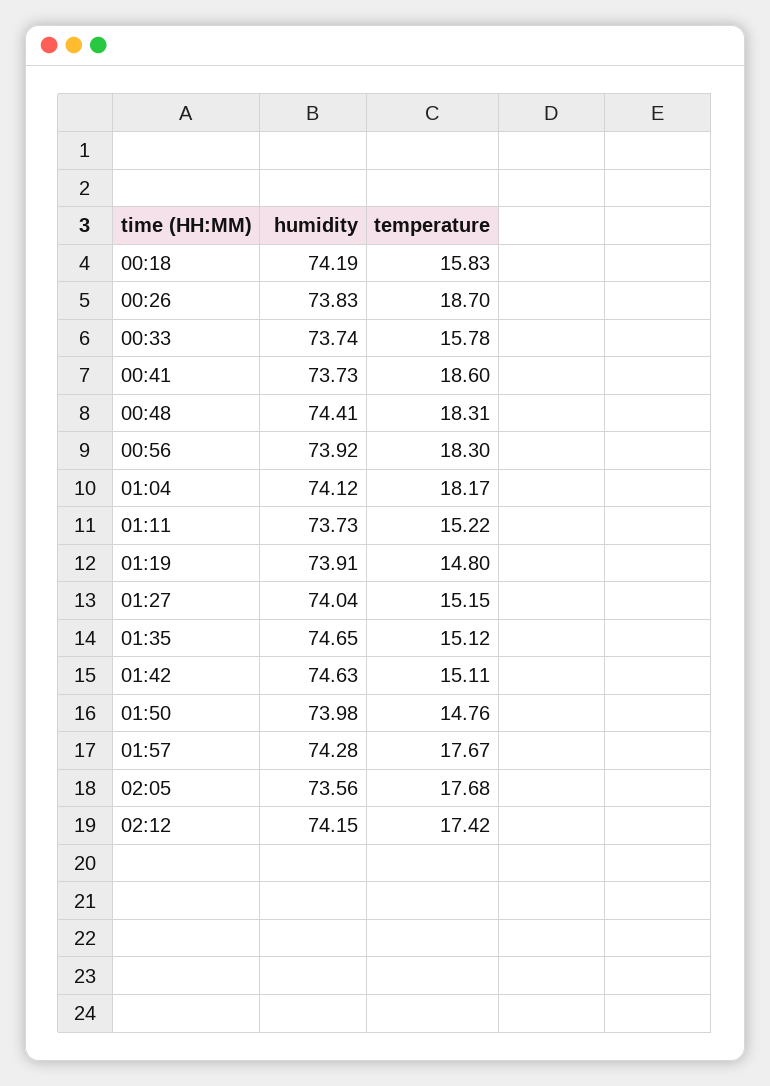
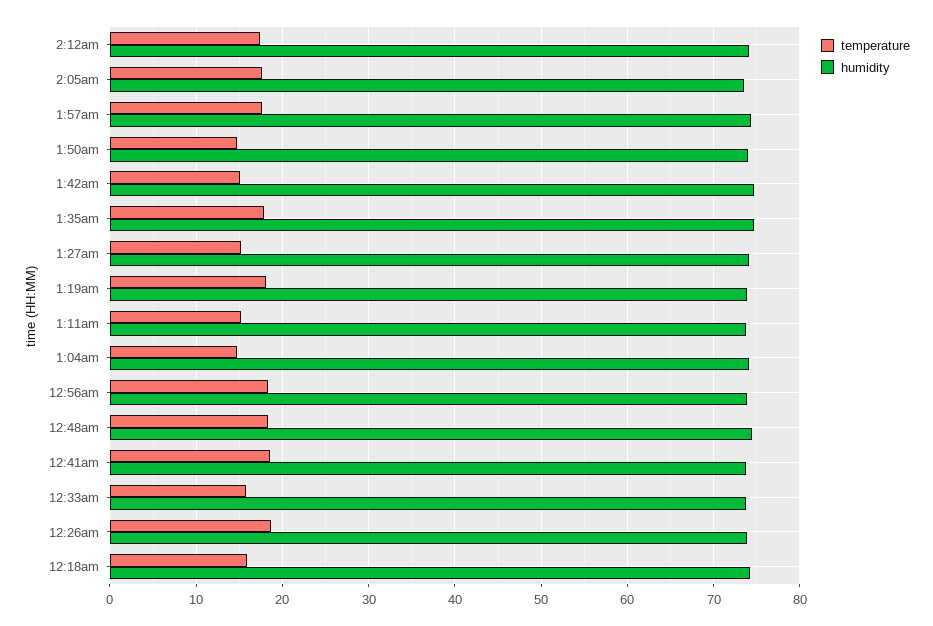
  {
    "humidity": {
      "00:18": 74.19,
      "00:26": 73.83,
      "00:33": 73.74,
      "00:41": 73.73,
      "00:48": 74.41,
      "00:56": 73.92,
      "01:04": 74.12,
      "01:11": 73.73,
      "01:19": 73.91,
      "01:27": 74.04,
      "01:35": 74.65,
      "01:42": 74.63,
      "01:50": 73.98,
      "01:57": 74.28,
      "02:05": 73.56,
      "02:12": 74.15
    },
    "temperature": {
      "00:18": 15.83,
      "00:26": 18.7,
      "00:33": 15.78,
      "00:41": 18.6,
      "00:48": 18.31,
      "00:56": 18.3,
-     "01:04": 18.17,
+     "01:04": 15,
      "01:11": 15.22,
-     "01:19": 14.8,
+     "01:19": 18,
      "01:27": 15.15,
-     "01:35": 15.12,
+     "01:35": 18,
      "01:42": 15.11,
      "01:50": 14.76,
      "01:57": 17.67,
      "02:05": 17.68,
      "02:12": 17.42
    }
  }

